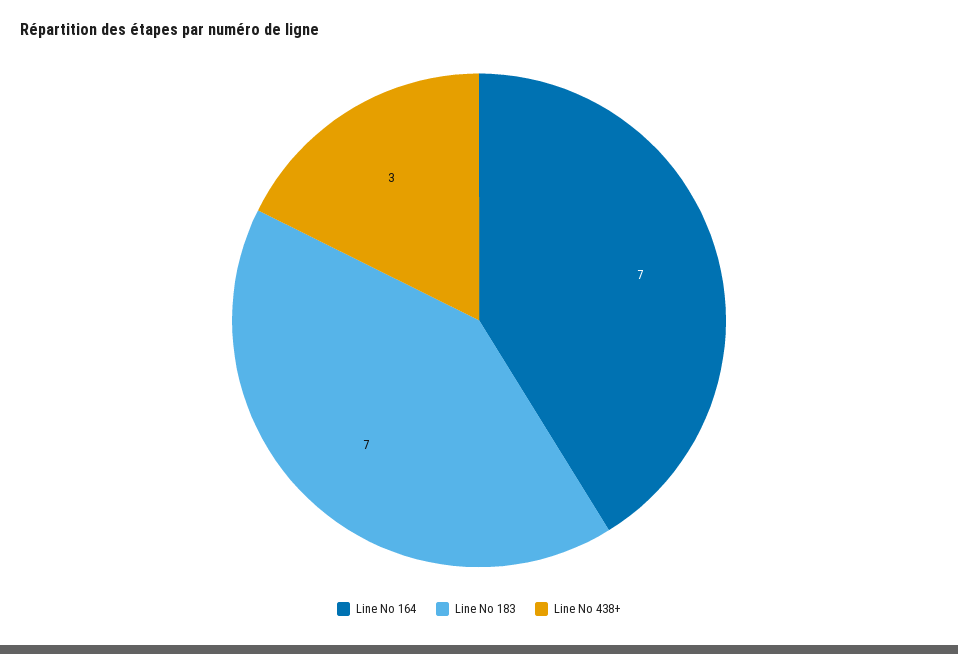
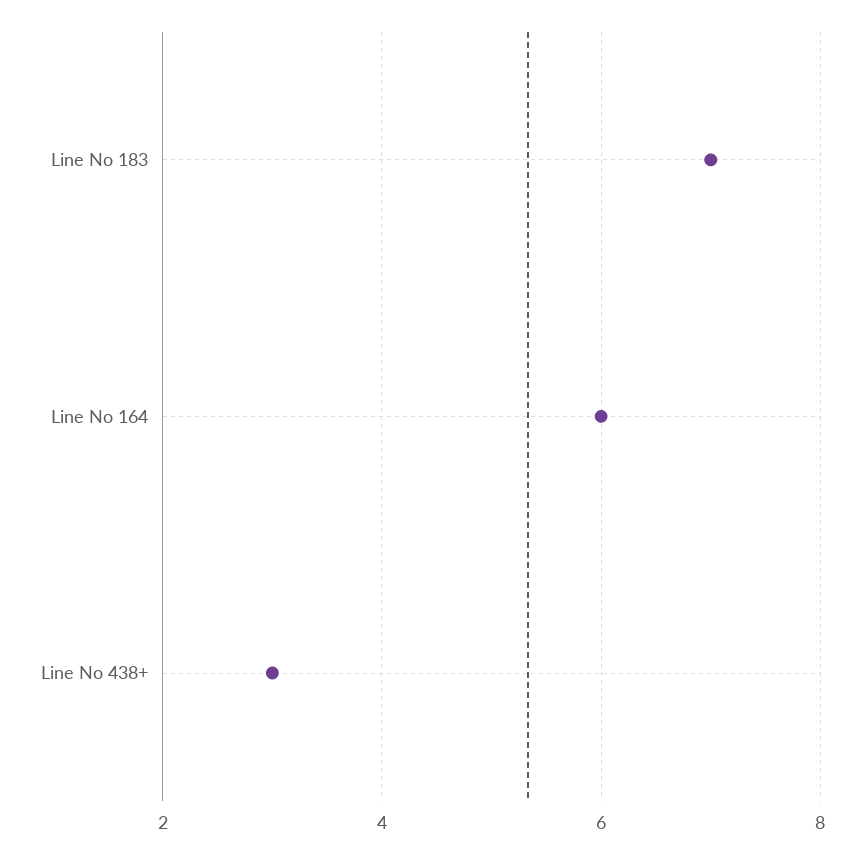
  {
-   "Line No 164": 7,
+   "Line No 164": 6,
    "Line No 183": 7,
    "Line No 438+": 3
  }

